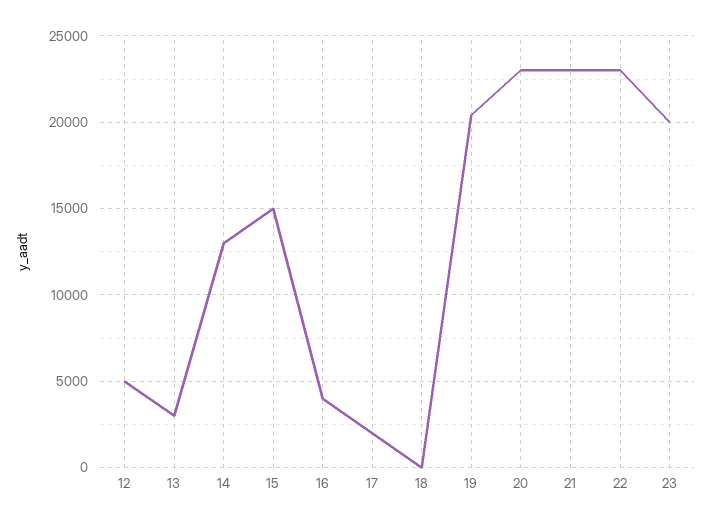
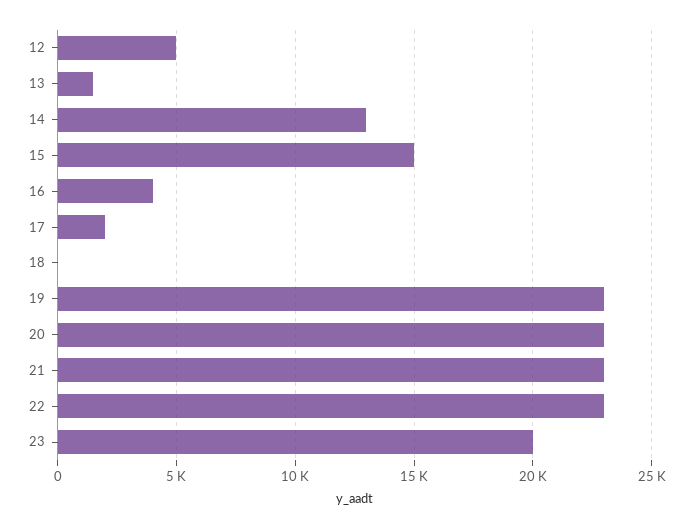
  {
    "12": 5000,
-   "13": 3000,
+   "13": 1500,
    "14": 13000,
    "15": 15000,
    "16": 4000,
    "17": 2000,
    "18": 0,
-   "19": 20500,
+   "19": 23000,
    "20": 23000,
    "21": 23000,
    "22": 23000,
    "23": 20000
  }

